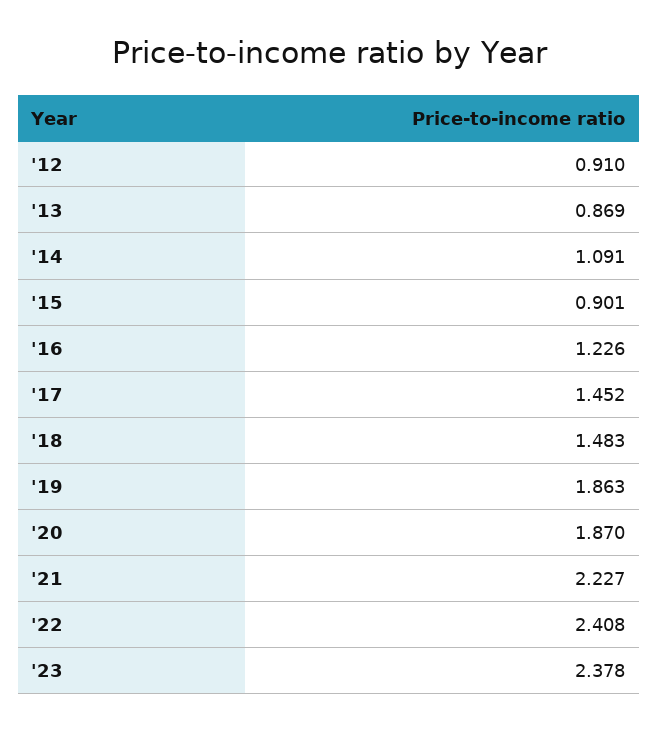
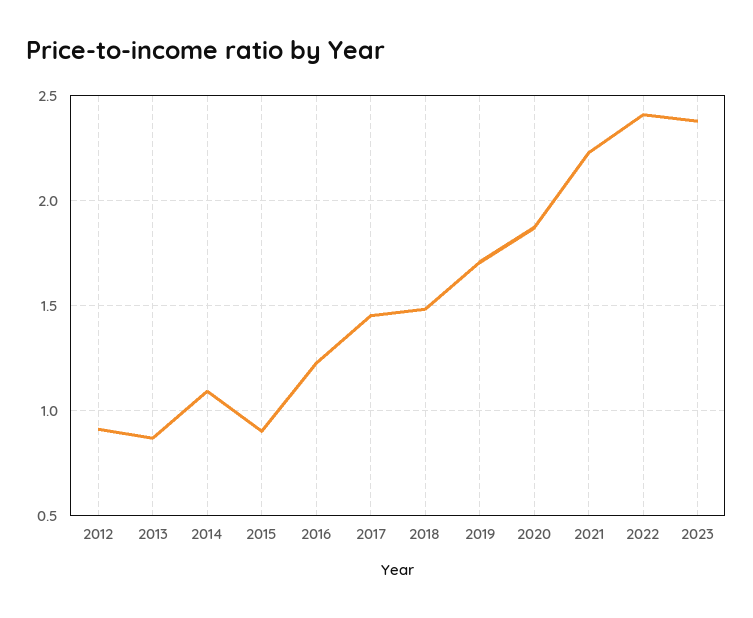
  {
    "'12": 0.91,
    "'13": 0.869,
    "'14": 1.091,
    "'15": 0.901,
    "'16": 1.226,
    "'17": 1.452,
    "'18": 1.483,
-   "'19": 1.863,
+   "'19": 1.7,
    "'20": 1.87,
    "'21": 2.227,
    "'22": 2.408,
    "'23": 2.378
  }

